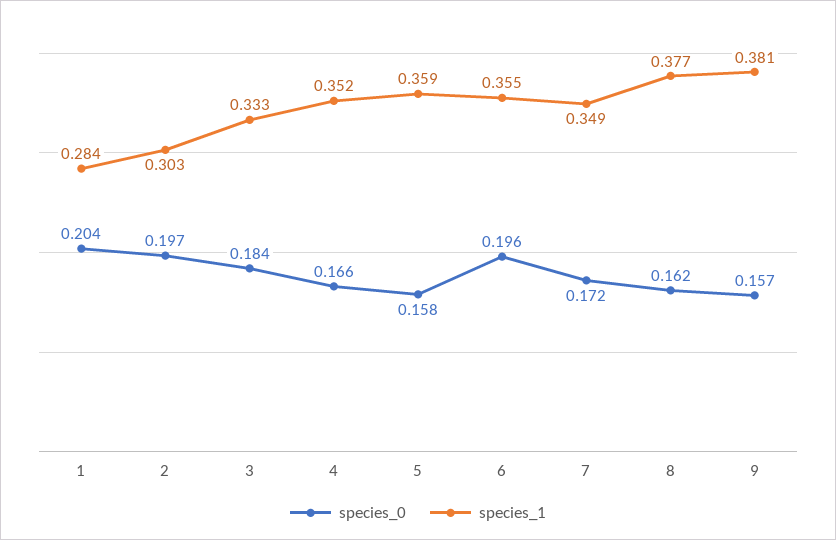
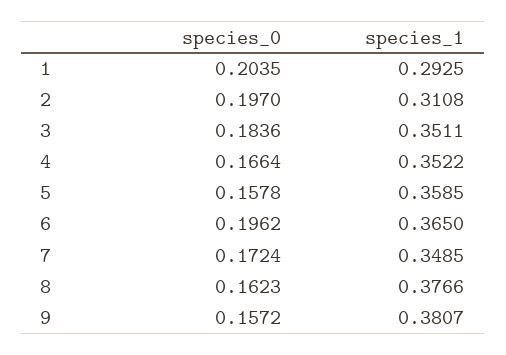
  {
    "species_0": {
      "1": 0.2035,
      "2": 0.197,
      "3": 0.1836,
      "4": 0.1664,
      "5": 0.1578,
      "6": 0.1962,
      "7": 0.1724,
      "8": 0.1623,
      "9": 0.1572
    },
    "species_1": {
-     "1": 0.284,
+     "1": 0.2925,
-     "2": 0.303,
+     "2": 0.3108,
-     "3": 0.333,
+     "3": 0.3511,
      "4": 0.3522,
      "5": 0.3585,
-     "6": 0.355,
+     "6": 0.365,
      "7": 0.3485,
      "8": 0.3766,
      "9": 0.3807
    }
  }

